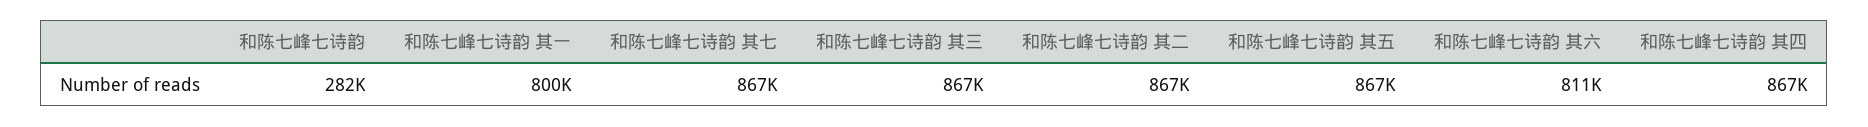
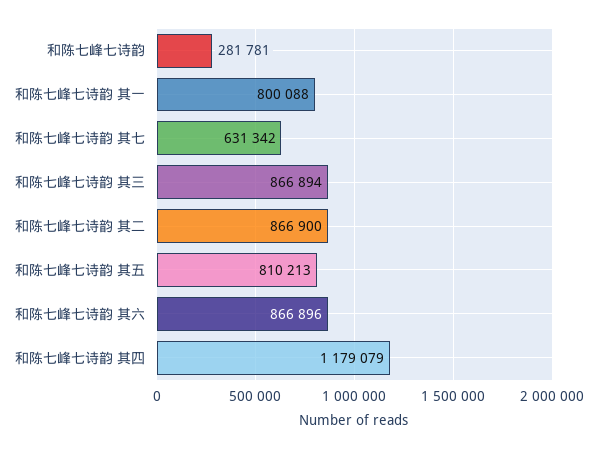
  {
    "和陈七峰七诗韵": 281781,
    "和陈七峰七诗韵 其一": 800088,
-   "和陈七峰七诗韵 其七": 867000,
+   "和陈七峰七诗韵 其七": 631342,
    "和陈七峰七诗韵 其三": 866894,
    "和陈七峰七诗韵 其二": 866900,
-   "和陈七峰七诗韵 其五": 867000,
+   "和陈七峰七诗韵 其五": 810213,
-   "和陈七峰七诗韵 其六": 811000,
+   "和陈七峰七诗韵 其六": 866896,
-   "和陈七峰七诗韵 其四": 867000
+   "和陈七峰七诗韵 其四": 1179079
  }

